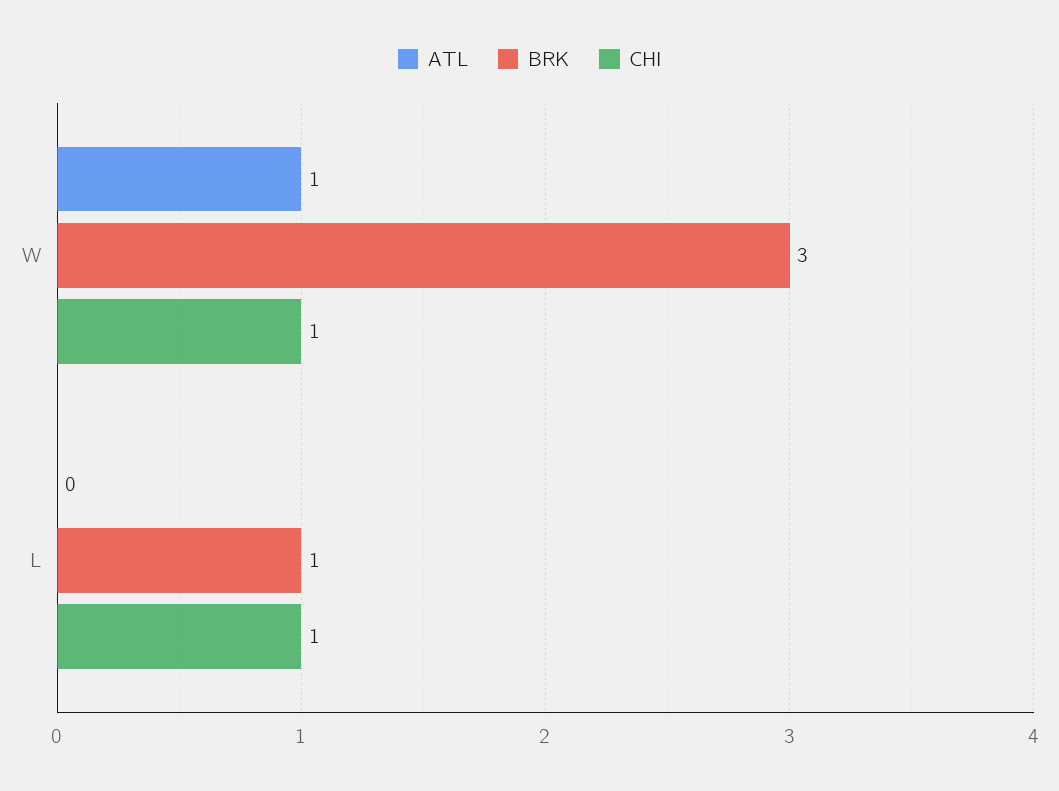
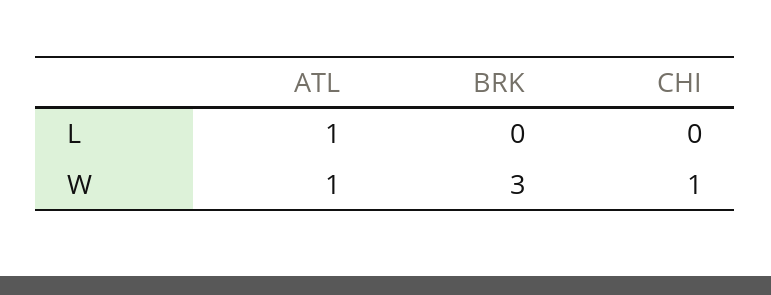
  {
    "ATL": {
      "W": 1,
-     "L": 0
+     "L": 1
    },
    "BRK": {
      "W": 3,
-     "L": 1
+     "L": 0
    },
    "CHI": {
      "W": 1,
-     "L": 1
+     "L": 0
    }
  }

